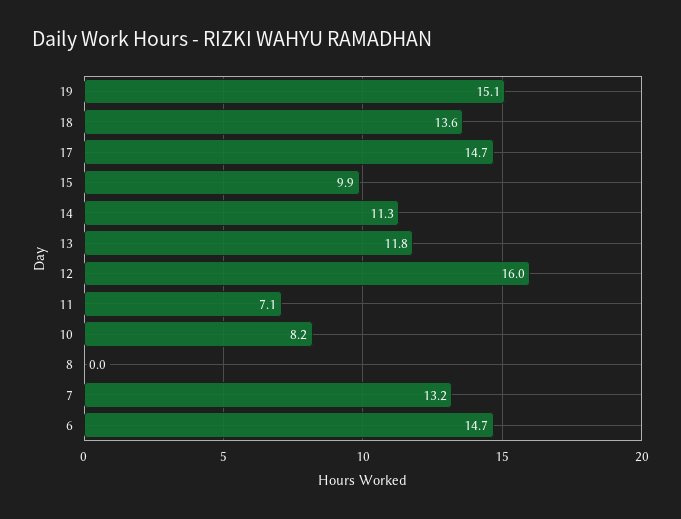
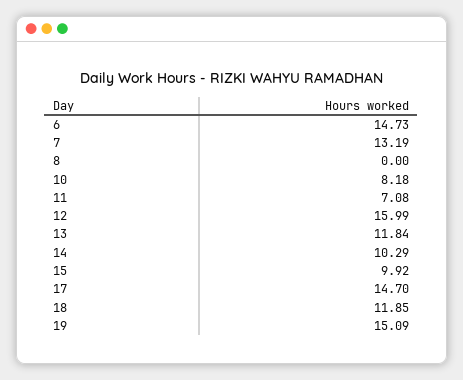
  {
    "19": 15.09,
-   "18": 13.6,
+   "18": 11.85,
    "17": 14.7,
    "15": 9.92,
-   "14": 11.3,
+   "14": 10.29,
    "13": 11.84,
    "12": 15.99,
    "11": 7.08,
    "10": 8.18,
    "8": 0,
    "7": 13.19,
    "6": 14.73
  }

